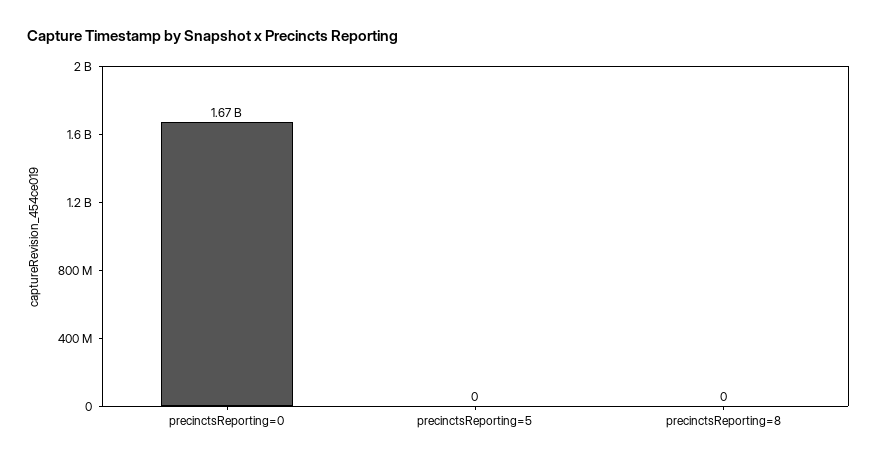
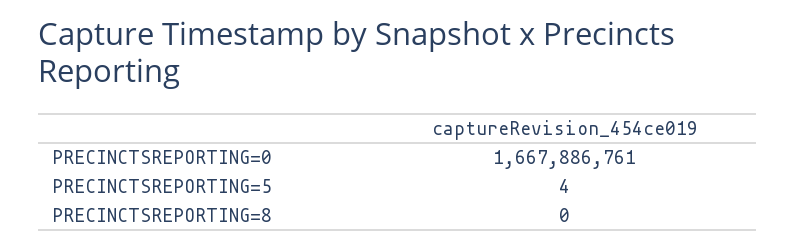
  {
    "precinctsReporting=0": 1667886761,
-   "precinctsReporting=5": 0,
+   "precinctsReporting=5": 4,
    "precinctsReporting=8": 0
  }

